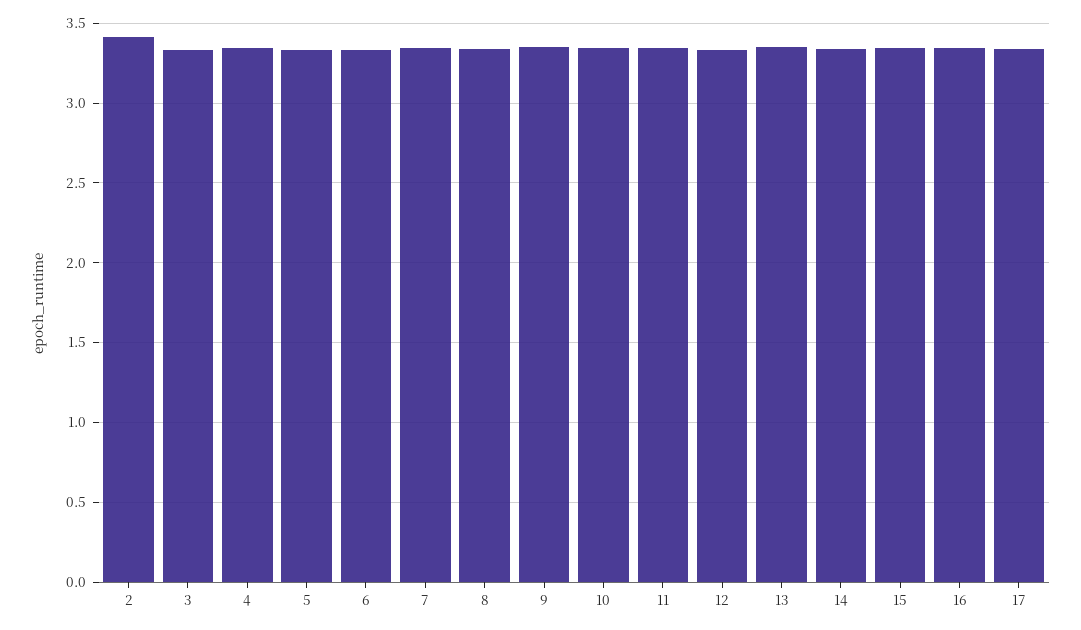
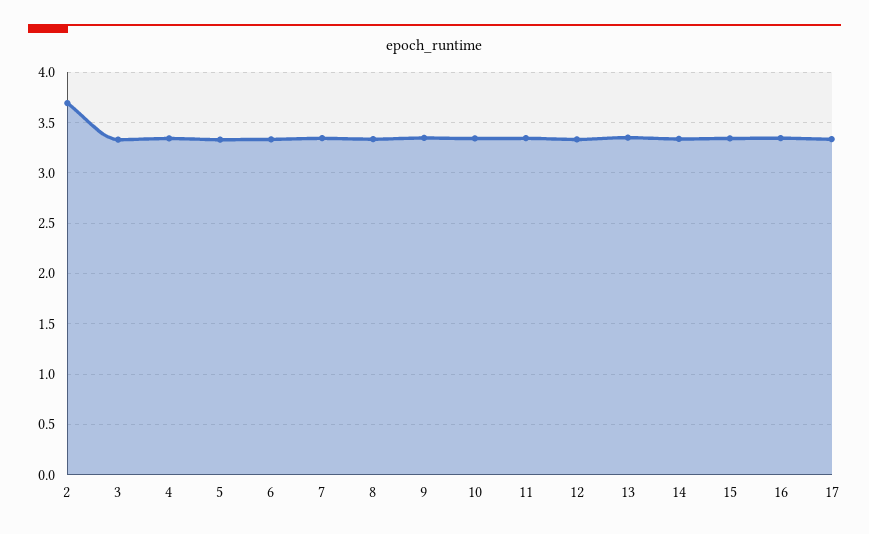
  {
-   "2": 3.4,
+   "2": 3.7,
    "3": 3.35,
    "4": 3.35,
    "5": 3.35,
    "6": 3.35,
    "7": 3.35,
    "8": 3.35,
    "9": 3.35,
    "10": 3.35,
    "11": 3.35,
    "12": 3.35,
    "13": 3.35,
    "14": 3.35,
    "15": 3.35,
    "16": 3.35,
    "17": 3.35
  }

